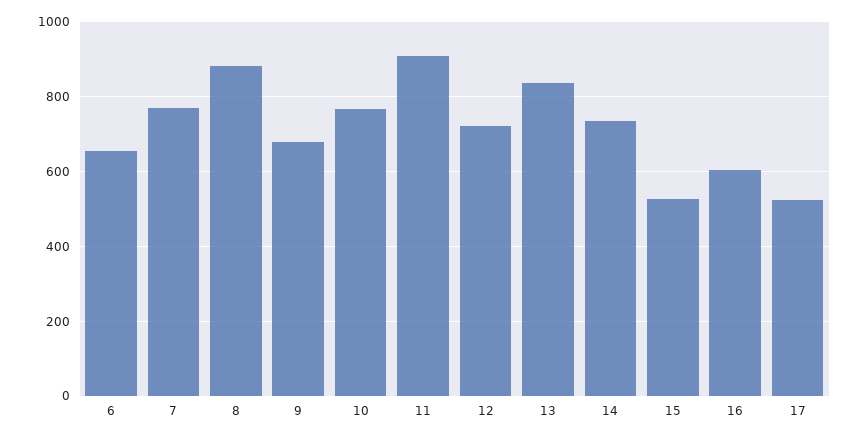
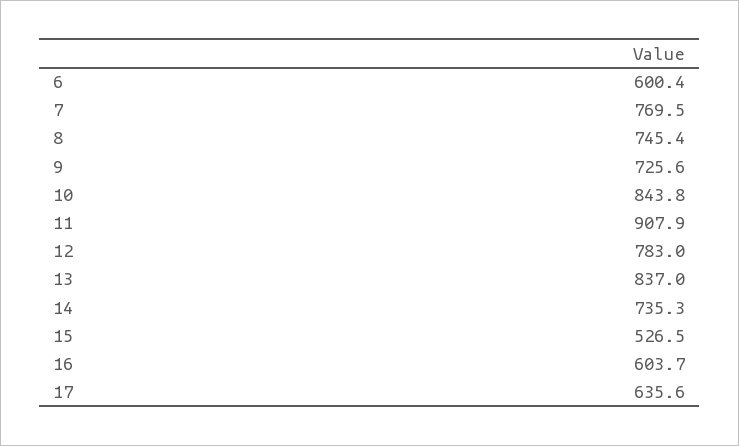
  {
-   "6": 660,
+   "6": 600.4,
    "7": 769.5,
-   "8": 880,
+   "8": 745.4,
-   "9": 680,
+   "9": 725.6,
-   "10": 760,
+   "10": 843.8,
    "11": 907.9,
-   "12": 720,
+   "12": 783,
    "13": 837,
    "14": 735.3,
    "15": 526.5,
    "16": 603.7,
-   "17": 520
+   "17": 635.6
  }

